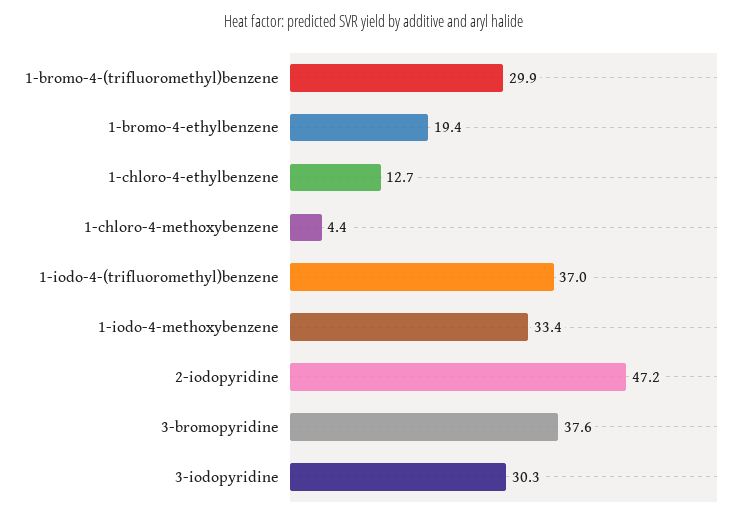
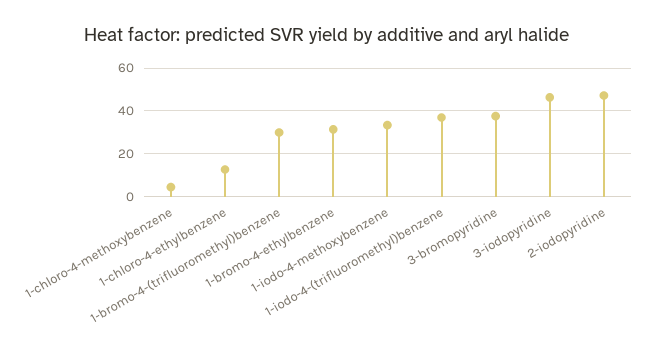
  {
    "1-bromo-4-(trifluoromethyl)benzene": 29.9,
-   "1-bromo-4-ethylbenzene": 19.4,
+   "1-bromo-4-ethylbenzene": 30,
    "1-chloro-4-ethylbenzene": 12.7,
    "1-chloro-4-methoxybenzene": 4.4,
    "1-iodo-4-(trifluoromethyl)benzene": 37,
    "1-iodo-4-methoxybenzene": 33.4,
    "2-iodopyridine": 47.2,
    "3-bromopyridine": 37.6,
-   "3-iodopyridine": 30.3
+   "3-iodopyridine": 45
  }

